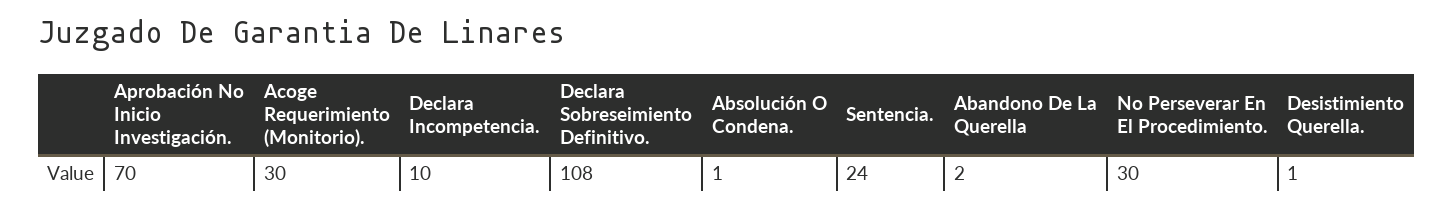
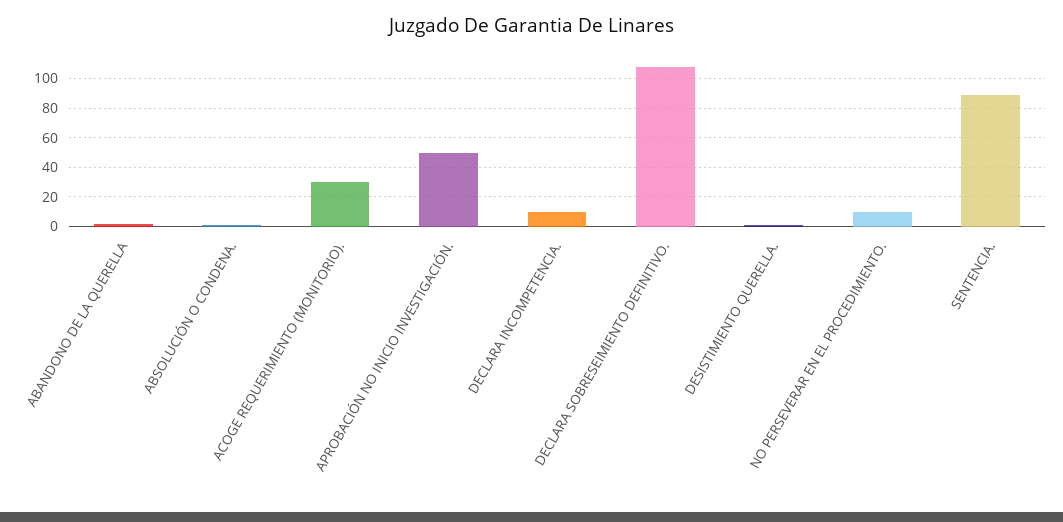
  {
-   "Aprobación No Inicio Investigación.": 70,
+   "Aprobación No Inicio Investigación.": 50,
    "Acoge Requerimiento (Monitorio).": 30,
    "Declara Incompetencia.": 10,
    "Declara Sobreseimiento Definitivo.": 108,
    "Absolución O Condena.": 1,
-   "Sentencia.": 24,
+   "Sentencia.": 90,
    "Abandono De La Querella": 2,
-   "No Perseverar En El Procedimiento.": 30,
+   "No Perseverar En El Procedimiento.": 10,
    "Desistimiento Querella.": 1
  }

